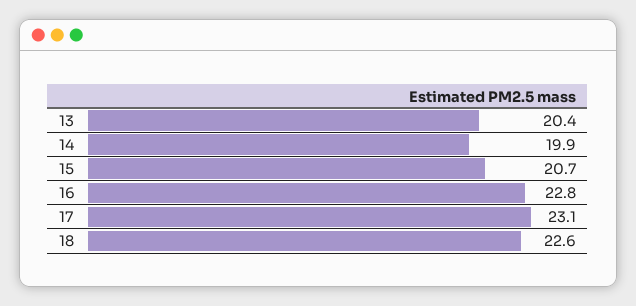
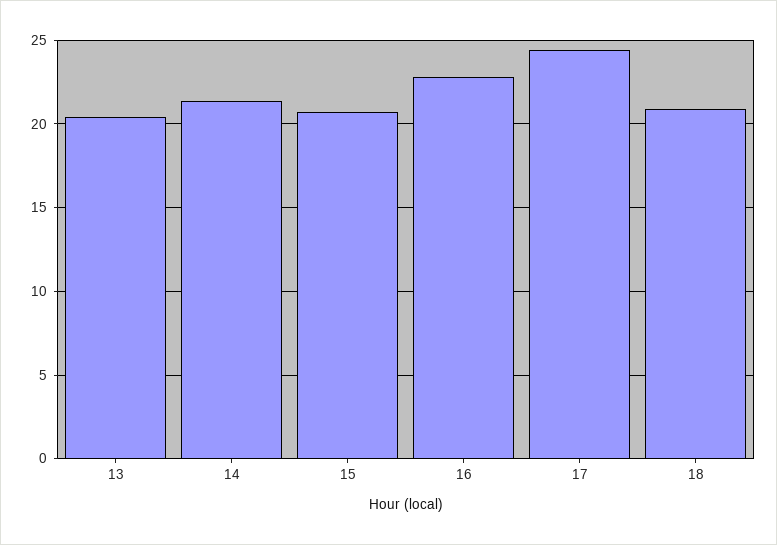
  {
    "13": 20.4,
-   "14": 19.9,
+   "14": 21.5,
    "15": 20.7,
    "16": 22.8,
-   "17": 23.1,
+   "17": 24.5,
-   "18": 22.6
+   "18": 21
  }

